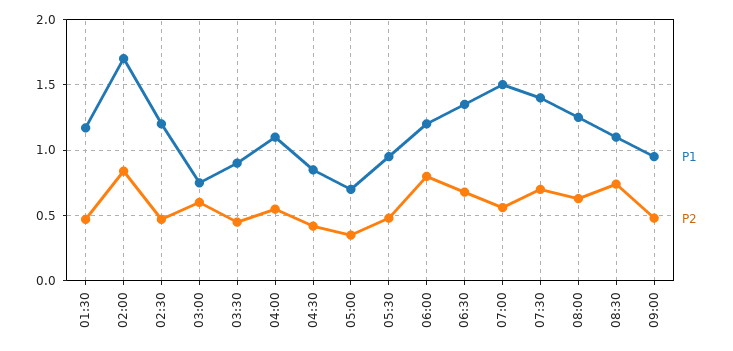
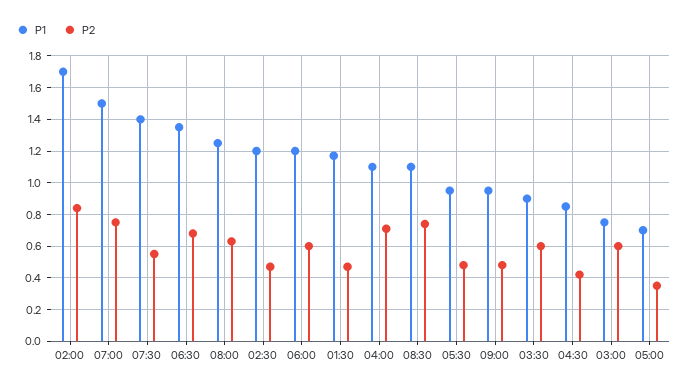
  {
    "P1": {
      "01:30": 1.15,
      "02:00": 1.7,
      "02:30": 1.2,
      "03:00": 0.75,
      "03:30": 0.9,
      "04:00": 1.1,
      "04:30": 0.85,
      "05:00": 0.7,
      "05:30": 0.95,
      "06:00": 1.2,
      "06:30": 1.35,
      "07:00": 1.5,
      "07:30": 1.4,
      "08:00": 1.25,
      "08:30": 1.1,
      "09:00": 0.95
    },
    "P2": {
      "01:30": 0.45,
      "02:00": 0.85,
      "02:30": 0.45,
      "03:00": 0.6,
-     "03:30": 0.45,
+     "03:30": 0.6,
-     "04:00": 0.55,
+     "04:00": 0.7,
      "04:30": 0.4,
      "05:00": 0.35,
      "05:30": 0.5,
-     "06:00": 0.8,
+     "06:00": 0.6,
      "06:30": 0.7,
-     "07:00": 0.55,
+     "07:00": 0.75,
-     "07:30": 0.7,
+     "07:30": 0.55,
      "08:00": 0.65,
      "08:30": 0.75,
      "09:00": 0.5
    }
  }

